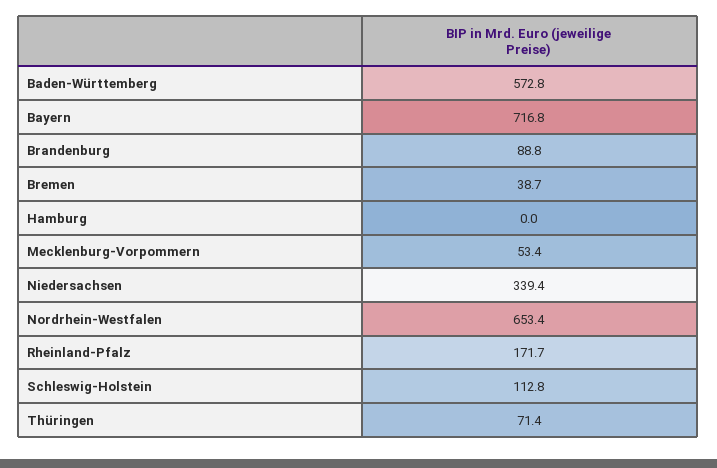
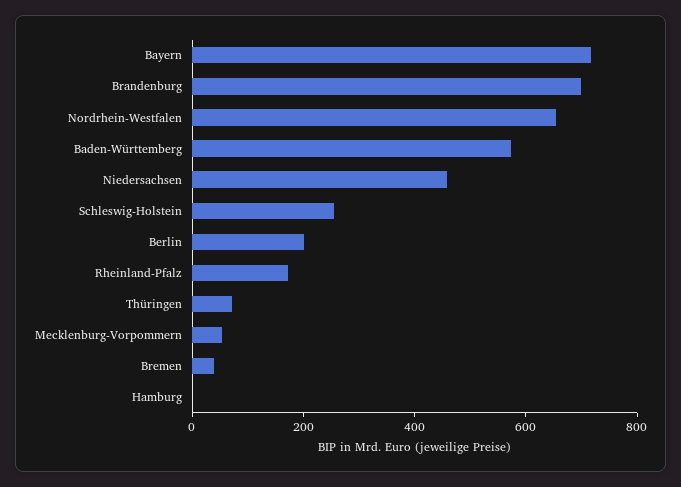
  {
    "Baden-Württemberg": 572.8,
    "Bayern": 716.8,
-   "Brandenburg": 88.8,
+   "Brandenburg": 700,
    "Bremen": 38.7,
    "Hamburg": 0,
    "Mecklenburg-Vorpommern": 53.4,
-   "Niedersachsen": 339.4,
+   "Niedersachsen": 450,
    "Nordrhein-Westfalen": 653.4,
    "Rheinland-Pfalz": 171.7,
-   "Schleswig-Holstein": 112.8,
+   "Schleswig-Holstein": 250,
-   "Thüringen": 71.4
+   "Thüringen": 71.4,
+   "Berlin": 200
  }

